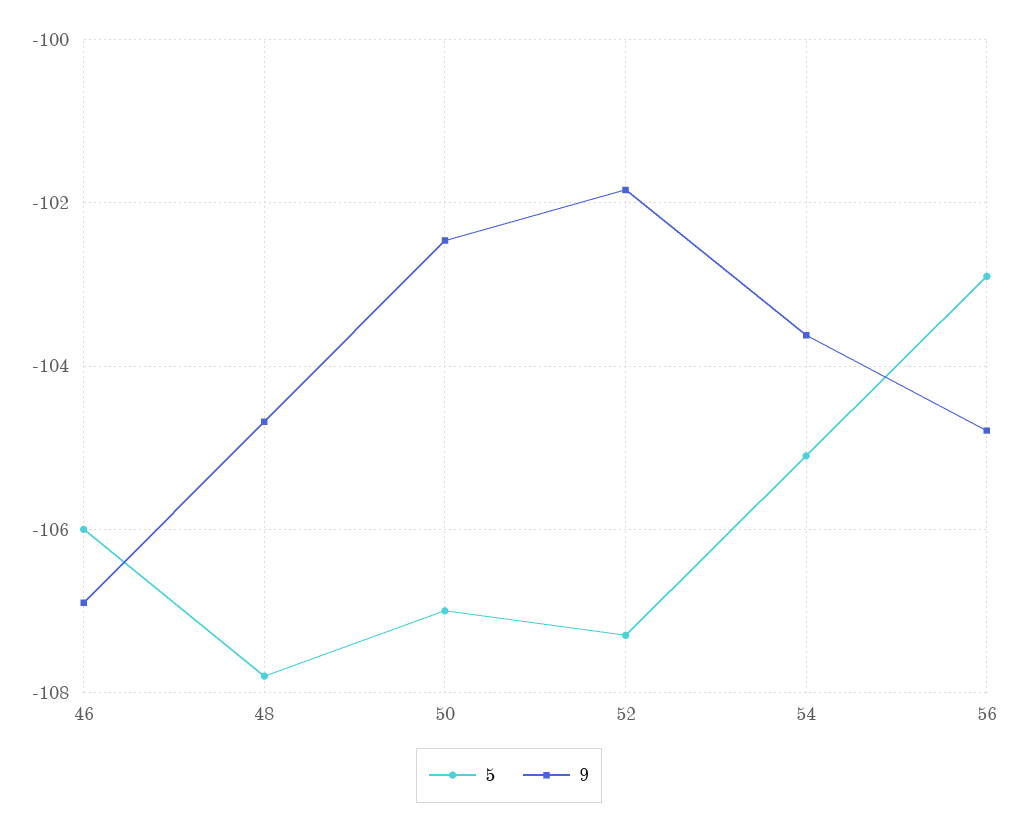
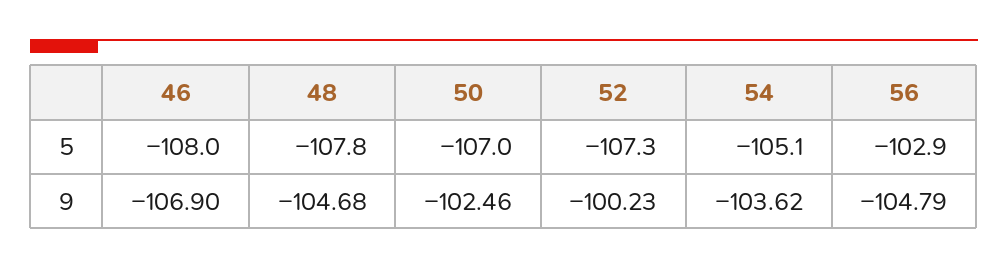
  {
    "5": {
-     "46": -106,
+     "46": -108,
      "48": -107.8,
      "50": -107,
      "52": -107.3,
      "54": -105.1,
      "56": -102.9
    },
    "9": {
      "46": -106.9,
      "48": -104.68,
      "50": -102.46,
-     "52": -101.8,
+     "52": -100.23,
      "54": -103.62,
      "56": -104.79
    }
  }

